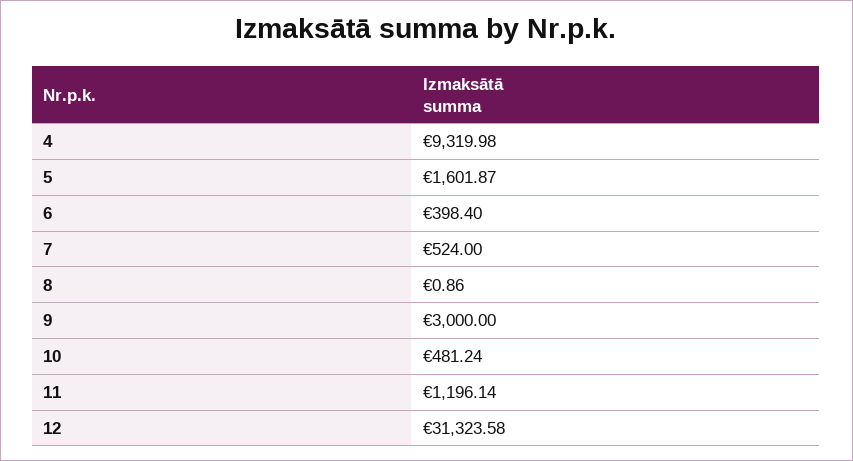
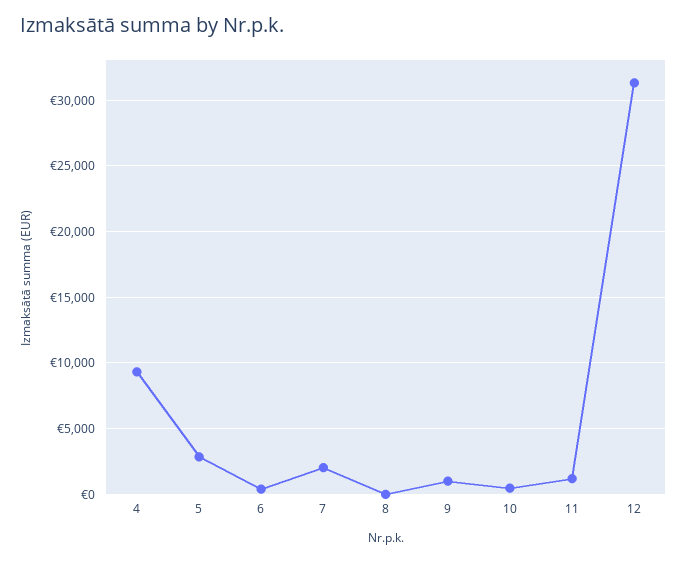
  {
    "4": 9319.98,
-   "5": 1601.87,
+   "5": 3000,
    "6": 398.4,
-   "7": 524,
+   "7": 2000,
    "8": 0.86,
-   "9": 3000,
+   "9": 1000,
    "10": 481.24,
    "11": 1196.14,
    "12": 31323.58
  }

